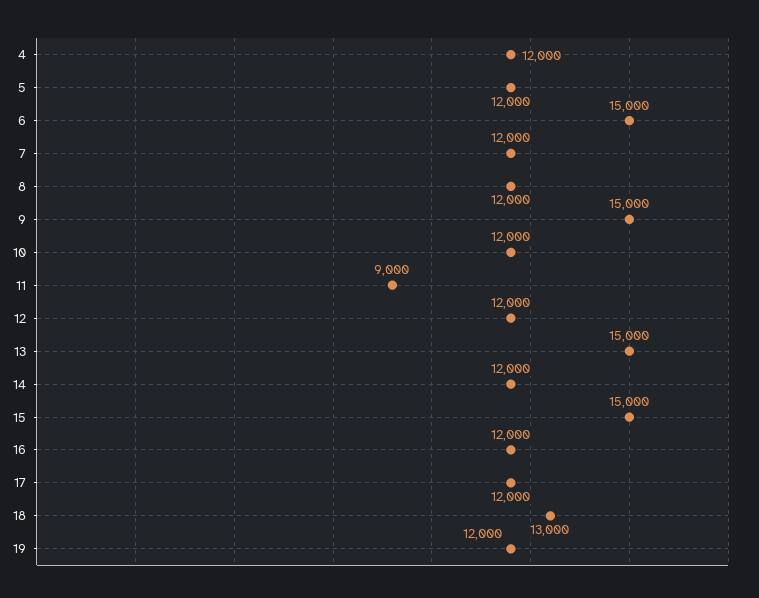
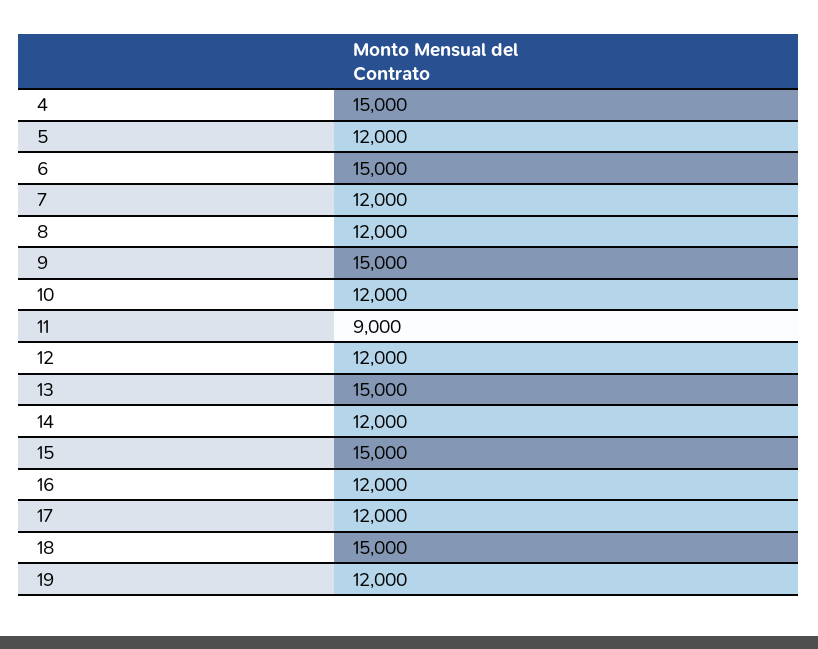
  {
-   "4": 12000,
+   "4": 15000,
    "5": 12000,
    "6": 15000,
    "7": 12000,
    "8": 12000,
    "9": 15000,
    "10": 12000,
    "11": 9000,
    "12": 12000,
    "13": 15000,
    "14": 12000,
    "15": 15000,
    "16": 12000,
    "17": 12000,
-   "18": 13000,
+   "18": 15000,
    "19": 12000
  }

